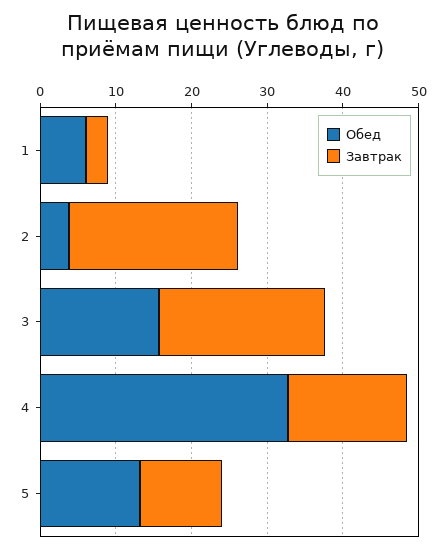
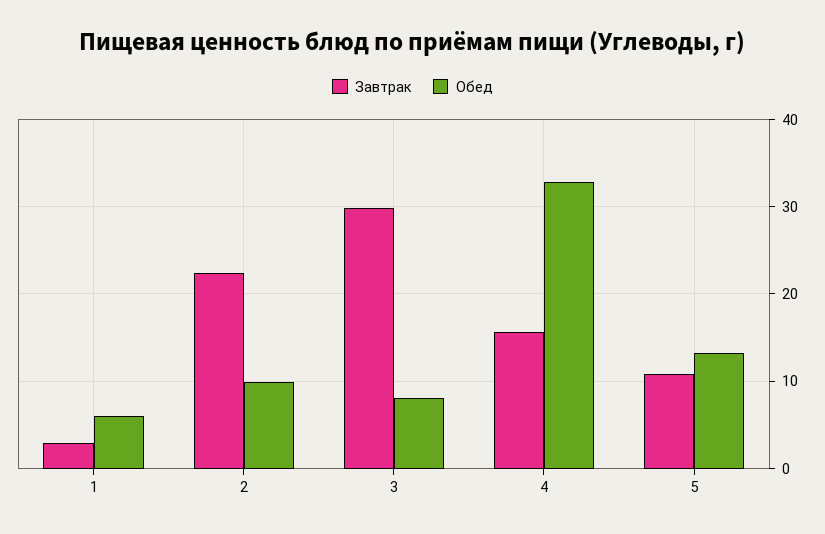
  {
    "Обед": {
      "1": 6,
-     "2": 4,
+     "2": 10,
-     "3": 16,
+     "3": 8,
      "4": 33,
      "5": 13
    },
    "Завтрак": {
      "1": 3,
      "2": 22,
-     "3": 22,
+     "3": 30,
      "4": 16,
      "5": 11
    }
  }

